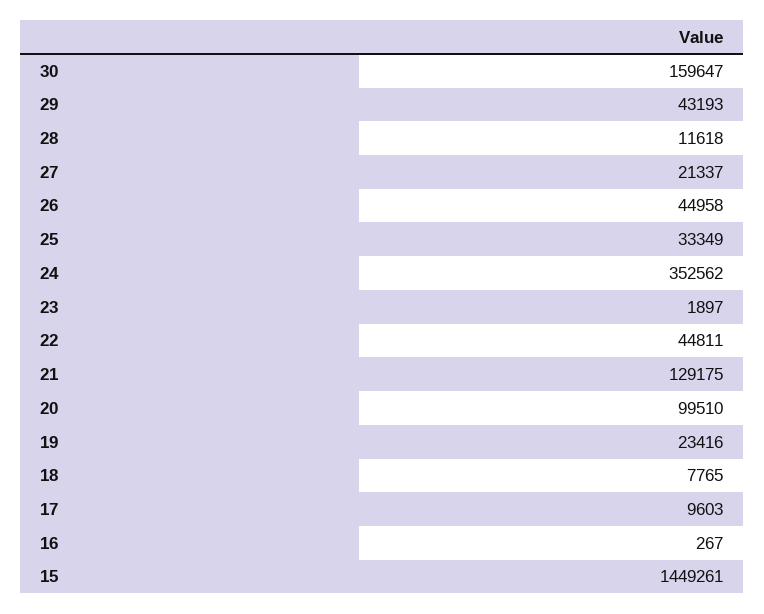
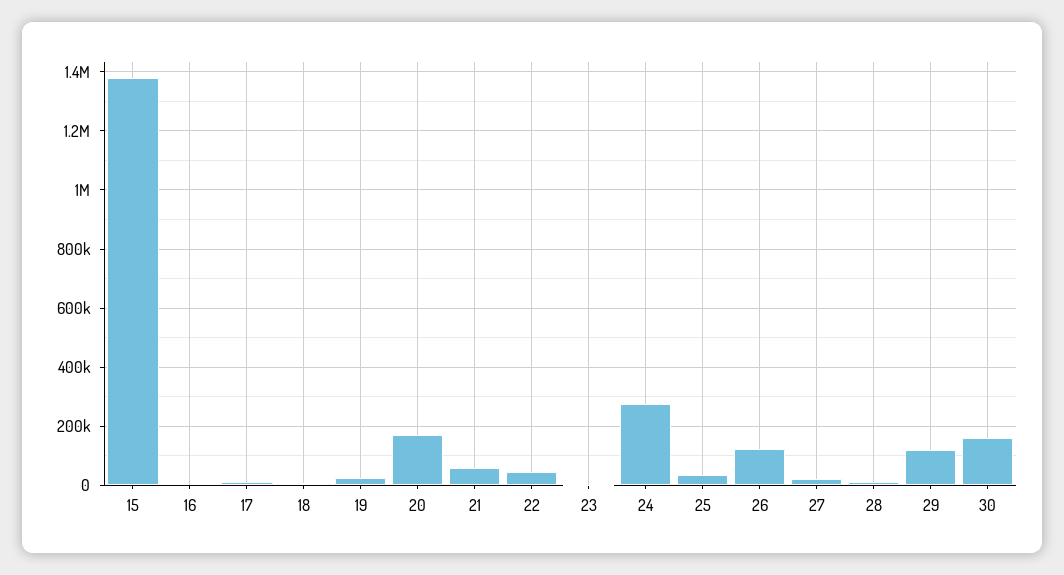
  {
    "30": 159647,
-   "29": 43193,
+   "29": 125000,
    "28": 11618,
    "27": 21337,
-   "26": 44958,
+   "26": 125000,
    "25": 33349,
-   "24": 352562,
+   "24": 275000,
    "23": 1897,
    "22": 44811,
-   "21": 129175,
+   "21": 50000,
-   "20": 99510,
+   "20": 175000,
    "19": 23416,
    "18": 7765,
    "17": 9603,
    "16": 267,
-   "15": 1449261
+   "15": 1375000
  }

